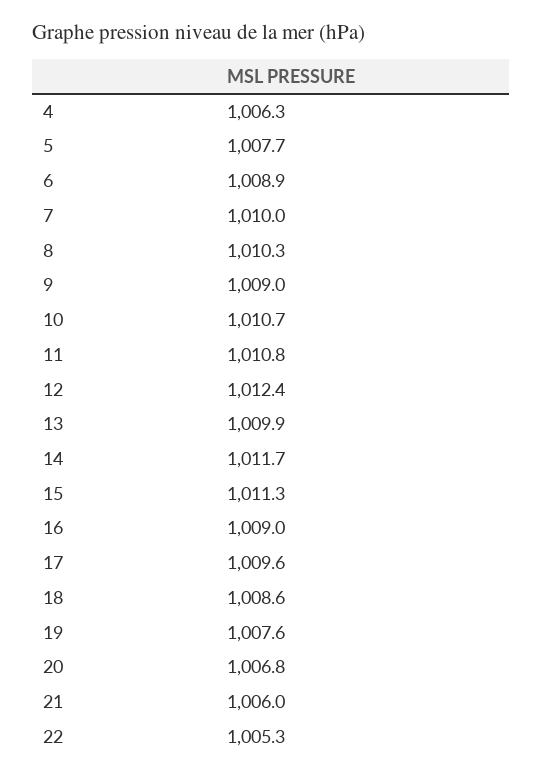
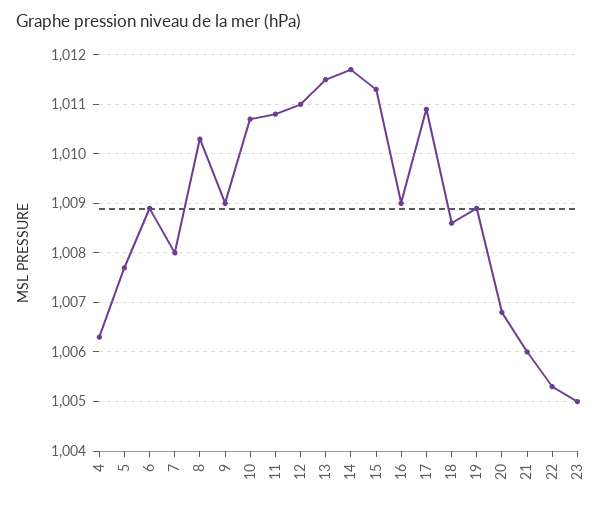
  {
    "4": 1006.3,
    "5": 1007.7,
    "6": 1008.9,
-   "7": 1010,
+   "7": 1008,
    "8": 1010.3,
    "9": 1009,
    "10": 1010.7,
    "11": 1010.8,
-   "12": 1012.4,
+   "12": 1011,
-   "13": 1009.9,
+   "13": 1011.5,
    "14": 1011.7,
    "15": 1011.3,
    "16": 1009,
-   "17": 1009.6,
+   "17": 1011,
    "18": 1008.6,
-   "19": 1007.6,
+   "19": 1009,
    "20": 1006.8,
    "21": 1006,
-   "22": 1005.3
+   "22": 1005.3,
+   "23": 1005
  }

